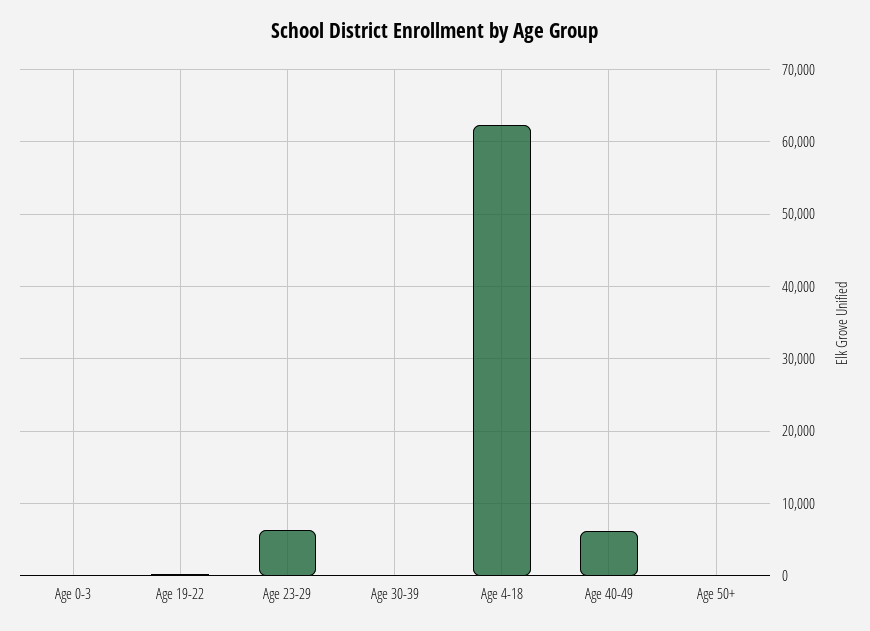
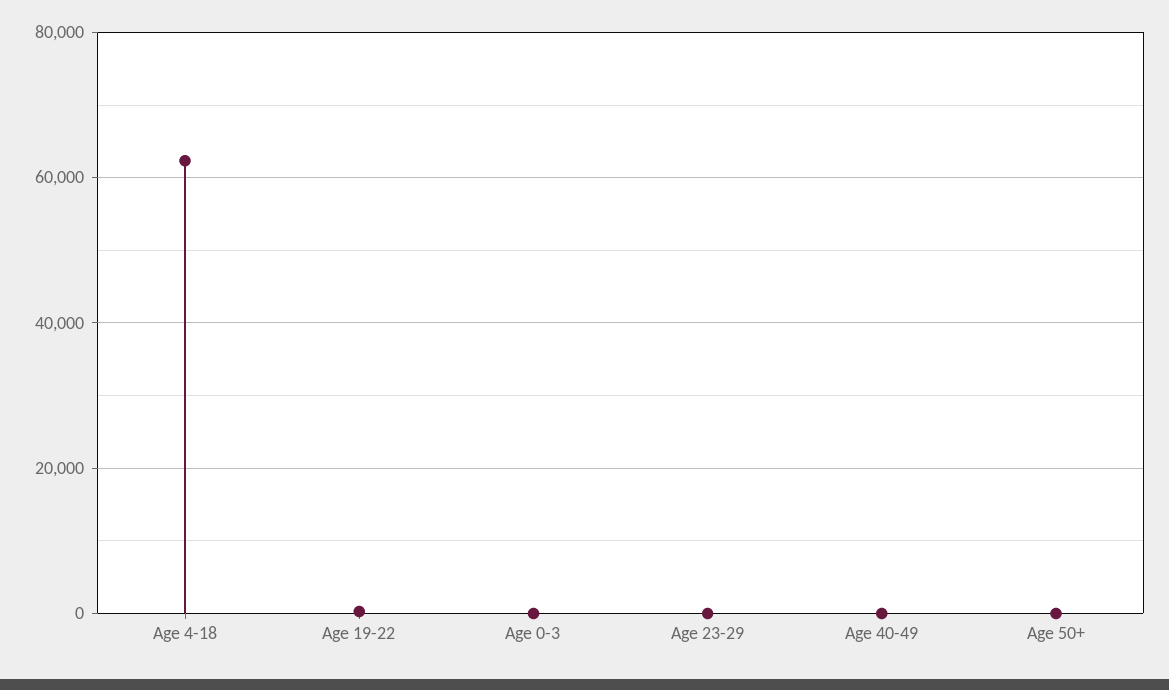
  {
    "Age 0-3": 0,
    "Age 19-22": 0,
-   "Age 23-29": 6000,
+   "Age 23-29": 0,
-   "Age 30-39": 0,
    "Age 4-18": 62000,
-   "Age 40-49": 6000,
+   "Age 40-49": 0,
    "Age 50+": 0
  }

